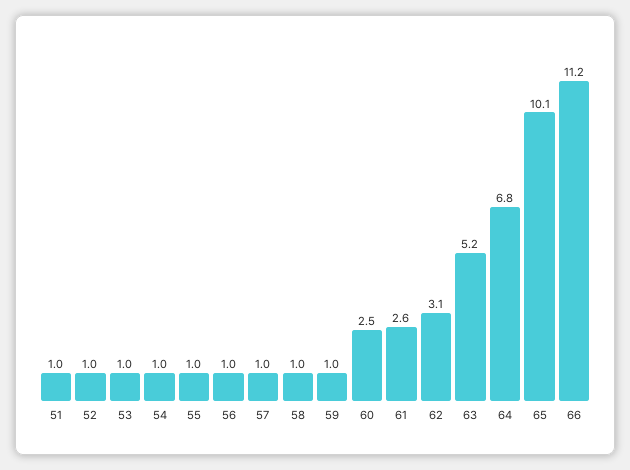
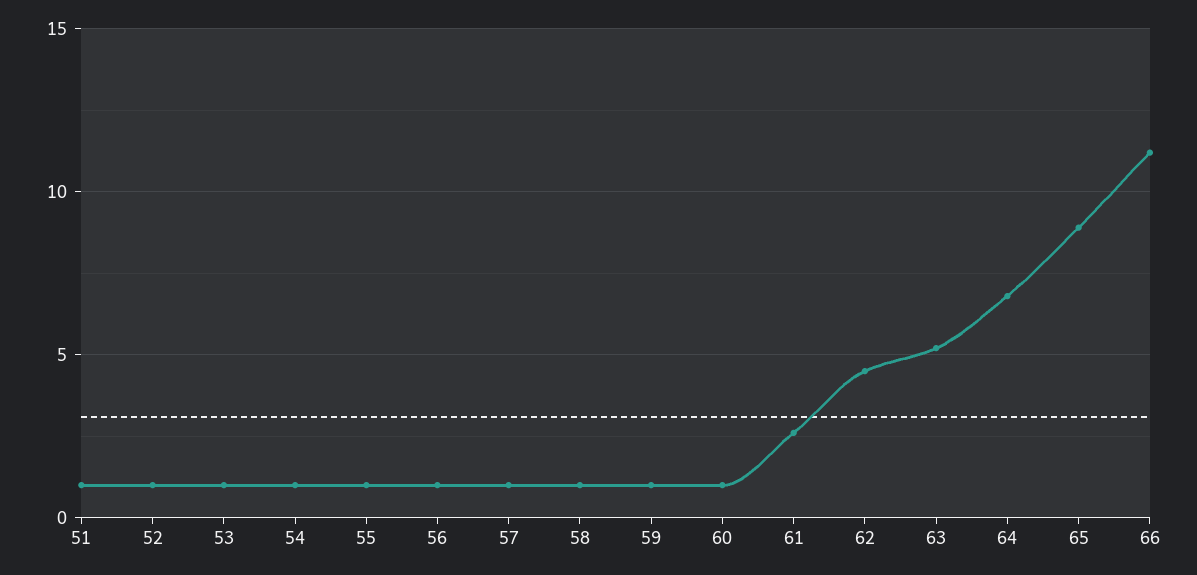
  {
    "51": 1,
    "52": 1,
    "53": 1,
    "54": 1,
    "55": 1,
    "56": 1,
    "57": 1,
    "58": 1,
    "59": 1,
-   "60": 2.5,
+   "60": 1,
    "61": 2.6,
-   "62": 3.1,
+   "62": 4.5,
    "63": 5.2,
    "64": 6.8,
-   "65": 10.1,
+   "65": 9,
    "66": 11.2
  }

